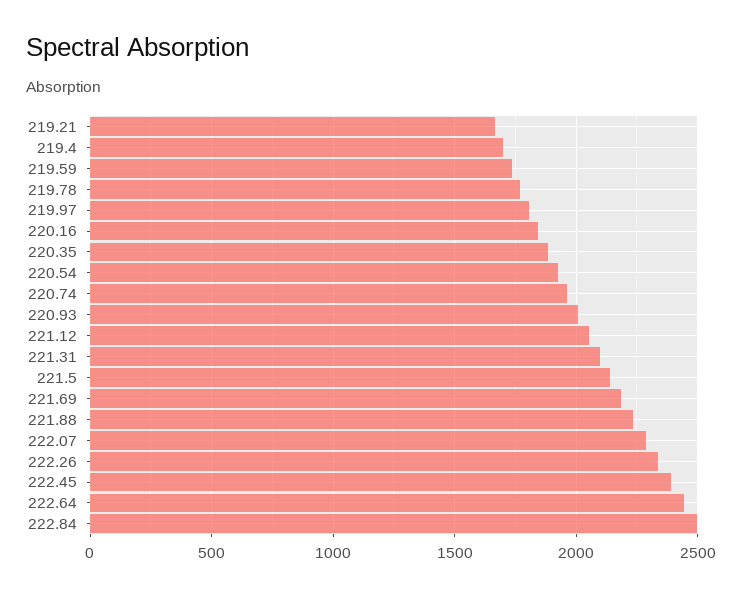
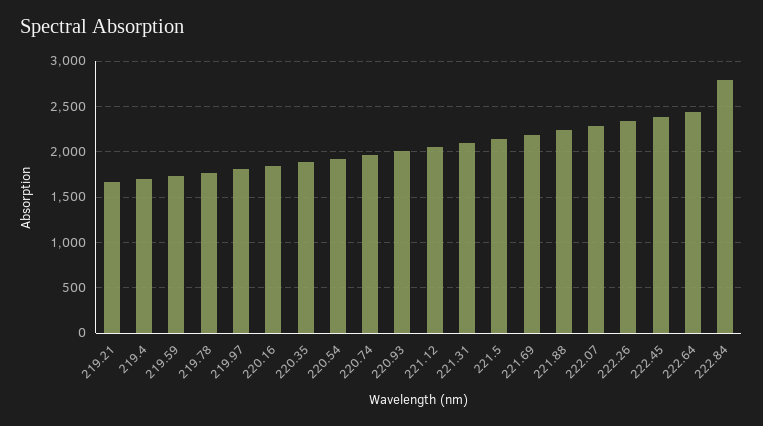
  {
    "219.21": 1650,
    "219.4": 1700,
    "219.59": 1750,
    "219.78": 1750,
    "219.97": 1800,
    "220.16": 1850,
    "220.35": 1900,
    "220.54": 1900,
    "220.74": 1950,
    "220.93": 2000,
    "221.12": 2050,
    "221.31": 2100,
    "221.5": 2150,
    "221.69": 2200,
    "221.88": 2250,
    "222.07": 2300,
    "222.26": 2350,
    "222.45": 2400,
    "222.64": 2450,
-   "222.84": 2500
+   "222.84": 2800
  }

